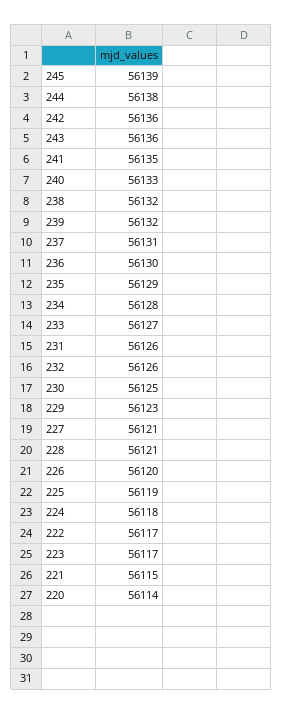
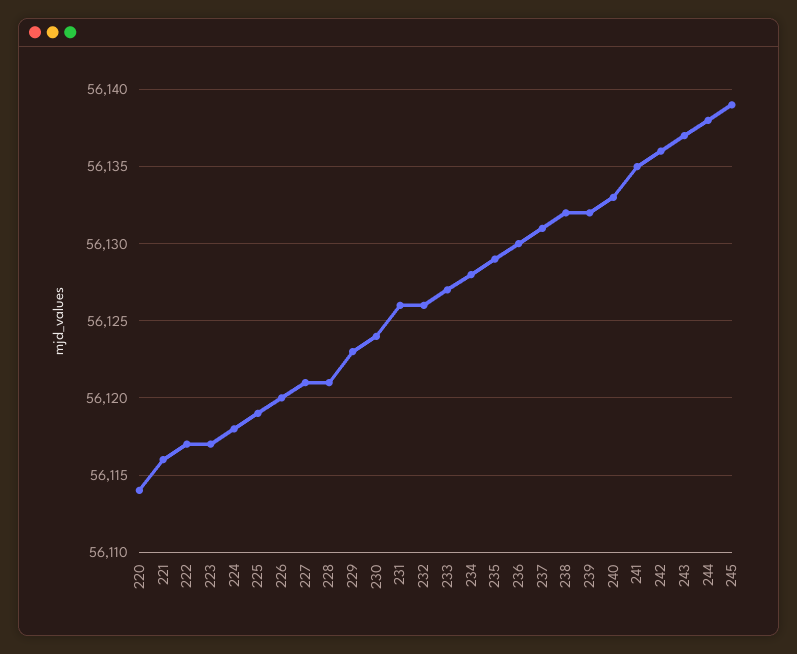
  {
    "245": 56139,
    "244": 56138,
    "242": 56136,
-   "243": 56136,
+   "243": 56137,
    "241": 56135,
    "240": 56133,
    "238": 56132,
    "239": 56132,
    "237": 56131,
    "236": 56130,
    "235": 56129,
    "234": 56128,
    "233": 56127,
    "231": 56126,
    "232": 56126,
-   "230": 56125,
+   "230": 56124,
    "229": 56123,
    "227": 56121,
    "228": 56121,
    "226": 56120,
    "225": 56119,
    "224": 56118,
    "222": 56117,
    "223": 56117,
-   "221": 56115,
+   "221": 56116,
    "220": 56114
  }

